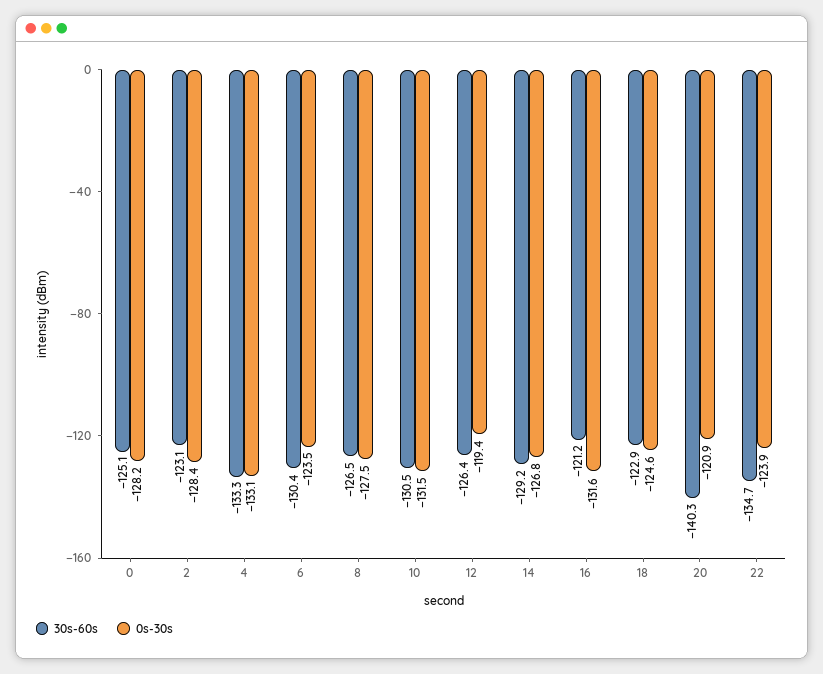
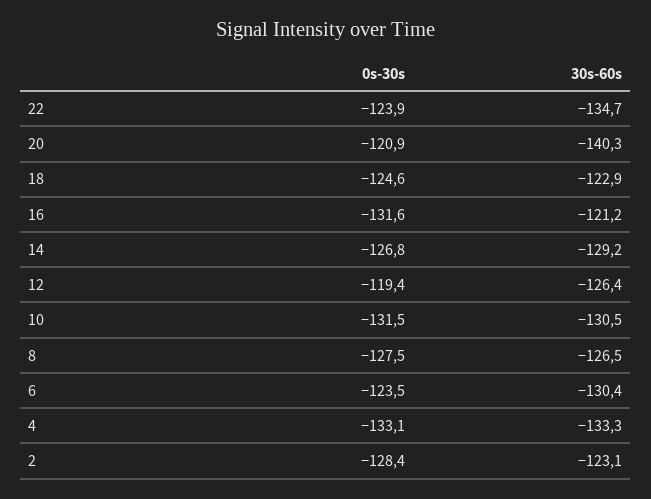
  {
    "30s-60s": {
-     "0": -125.1,
      "2": -123.1,
      "4": -133.3,
      "6": -130.4,
      "8": -126.5,
      "10": -130.5,
      "12": -126.4,
      "14": -129.2,
      "16": -121.2,
      "18": -122.9,
      "20": -140.3,
      "22": -134.7
    },
    "0s-30s": {
-     "0": -128.2,
      "2": -128.4,
      "4": -133.1,
      "6": -123.5,
      "8": -127.5,
      "10": -131.5,
      "12": -119.4,
      "14": -126.8,
      "16": -131.6,
      "18": -124.6,
      "20": -120.9,
      "22": -123.9
    }
  }

